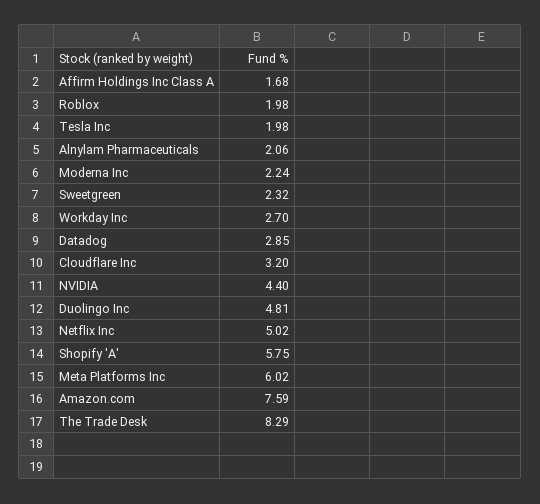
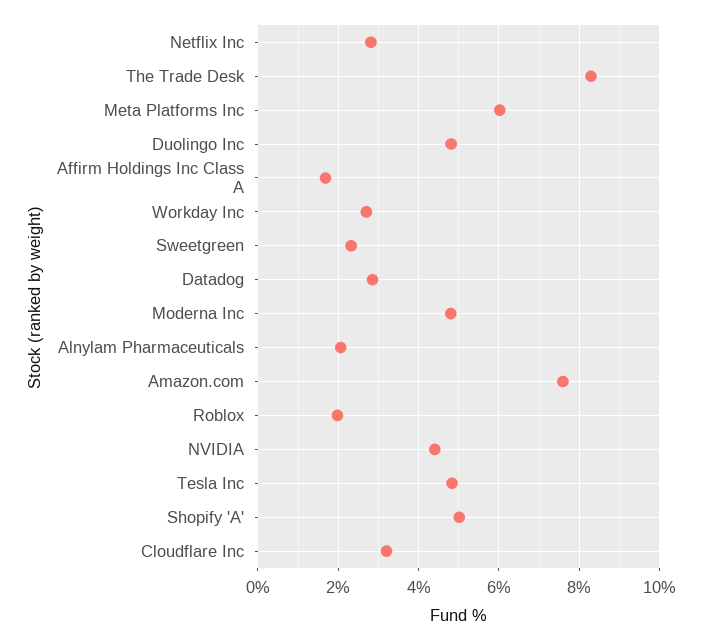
  {
    "Affirm Holdings Inc Class A": 1.68,
    "Roblox": 1.98,
-   "Tesla Inc": 1.98,
+   "Tesla Inc": 4.8,
    "Alnylam Pharmaceuticals": 2.06,
-   "Moderna Inc": 2.24,
+   "Moderna Inc": 4.8,
    "Sweetgreen": 2.32,
    "Workday Inc": 2.7,
    "Datadog": 2.85,
    "Cloudflare Inc": 3.2,
    "NVIDIA": 4.4,
    "Duolingo Inc": 4.81,
-   "Netflix Inc": 5.02,
+   "Netflix Inc": 2.8,
-   "Shopify 'A'": 5.75,
+   "Shopify 'A'": 5,
    "Meta Platforms Inc": 6.02,
    "Amazon.com": 7.59,
    "The Trade Desk": 8.29
  }

